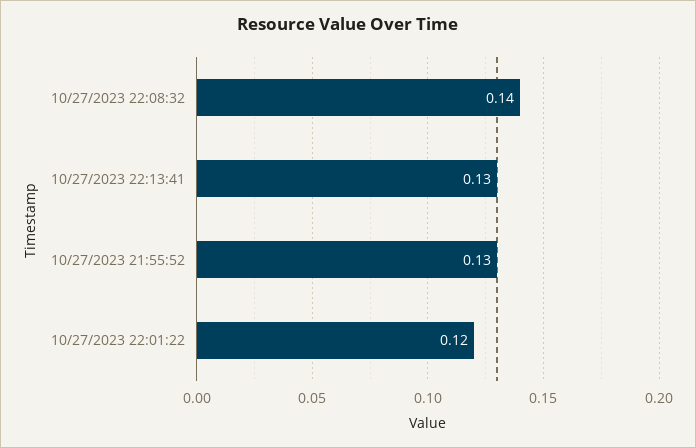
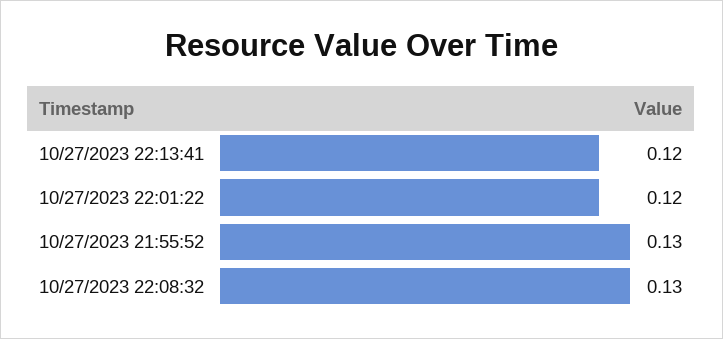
  {
-   "10/27/2023 22:08:32": 0.14,
+   "10/27/2023 22:08:32": 0.13,
-   "10/27/2023 22:13:41": 0.13,
+   "10/27/2023 22:13:41": 0.12,
    "10/27/2023 21:55:52": 0.13,
    "10/27/2023 22:01:22": 0.12
  }

